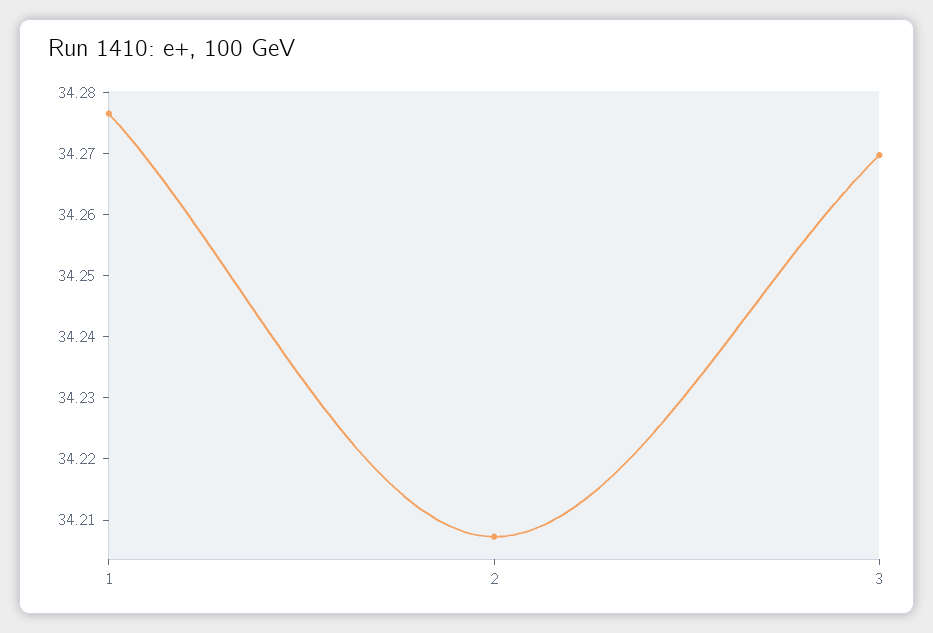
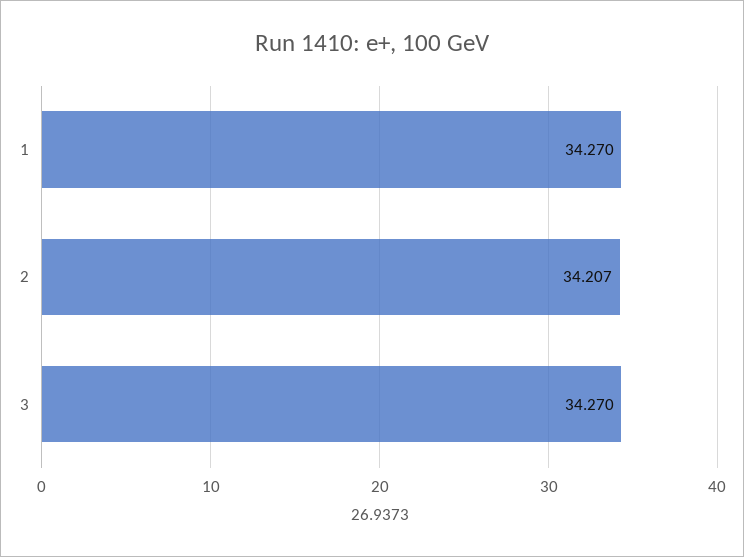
  {
-   "1": 34.276,
+   "1": 34.27,
    "2": 34.207,
    "3": 34.27
  }

